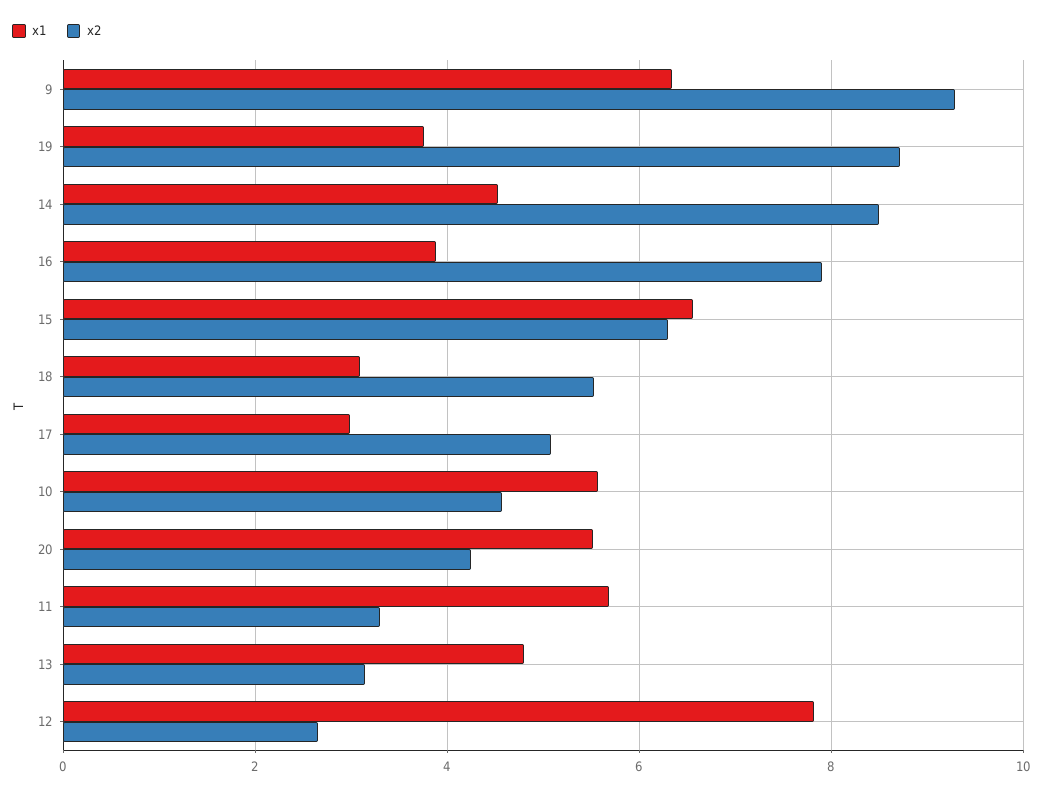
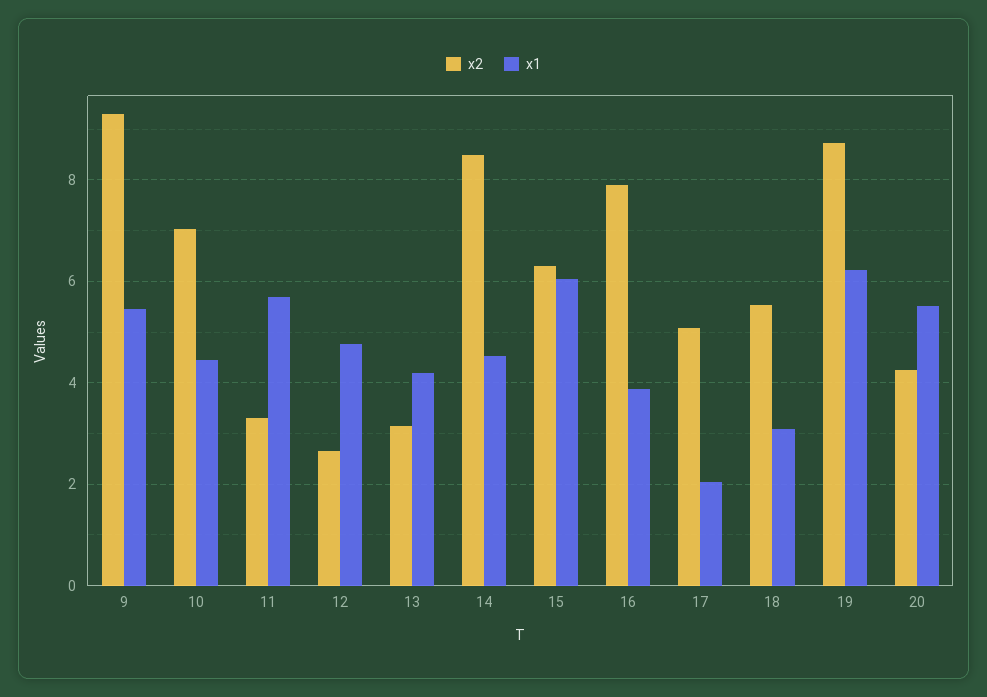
  {
    "x1": {
-     "9": 6.4,
+     "9": 5.4,
-     "19": 3.8,
+     "19": 6.2,
      "14": 4.6,
      "16": 3.8,
-     "15": 6.6,
+     "15": 6,
      "18": 3,
-     "17": 3,
+     "17": 2,
-     "10": 5.6,
+     "10": 4.4,
      "20": 5.6,
      "11": 5.6,
-     "13": 4.8,
+     "13": 4.2,
-     "12": 7.8
+     "12": 4.8
    },
    "x2": {
      "9": 9.2,
      "19": 8.8,
      "14": 8.6,
      "16": 8,
      "15": 6.4,
      "18": 5.6,
      "17": 5,
-     "10": 4.6,
+     "10": 7,
      "20": 4.2,
      "11": 3.4,
      "13": 3.2,
      "12": 2.6
    }
  }

